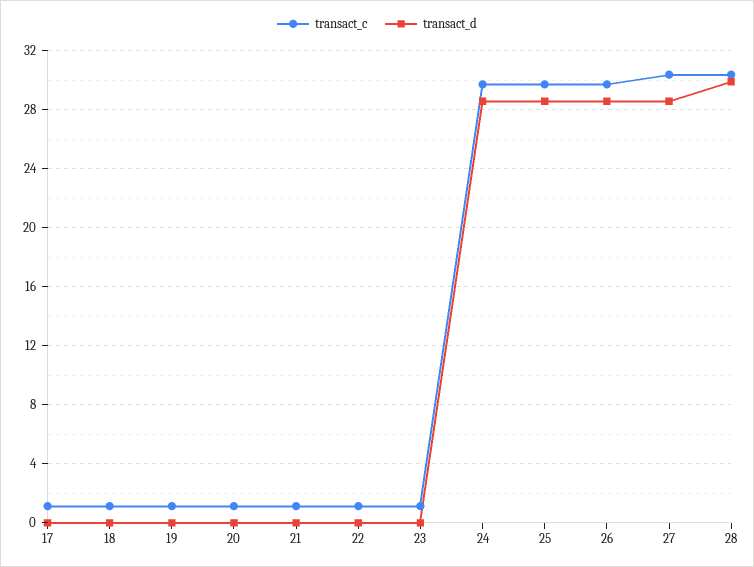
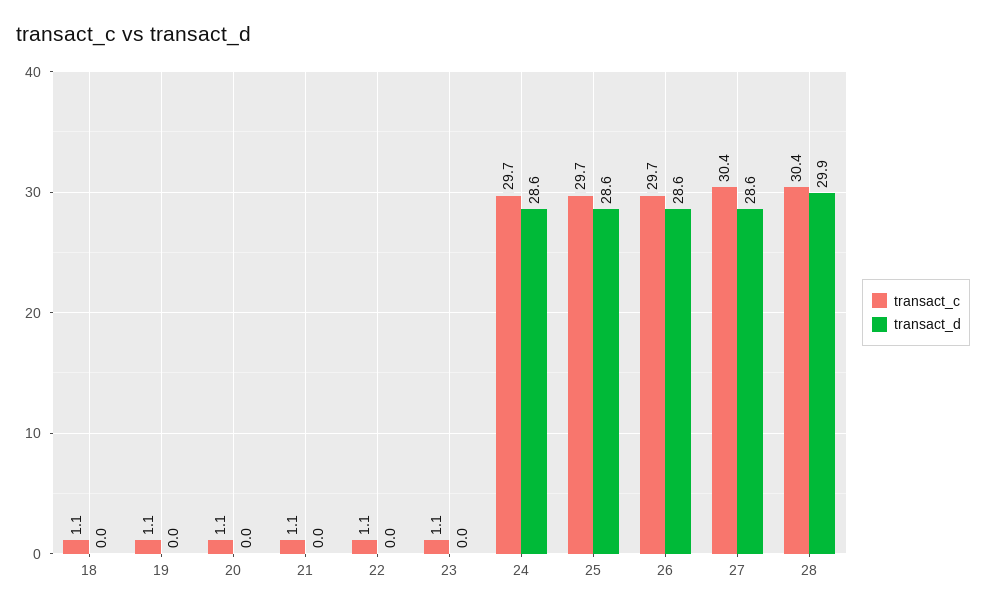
  {
    "transact_c": {
-     "17": 1,
      "18": 1.1,
      "19": 1.1,
      "20": 1.1,
      "21": 1.1,
      "22": 1.1,
      "23": 1.1,
      "24": 29.7,
      "25": 29.7,
      "26": 29.7,
      "27": 30.4,
      "28": 30.4
    },
    "transact_d": {
-     "17": 0,
      "18": 0,
      "19": 0,
      "20": 0,
      "21": 0,
      "22": 0,
      "23": 0,
      "24": 28.6,
      "25": 28.6,
      "26": 28.6,
      "27": 28.6,
      "28": 29.9
    }
  }

